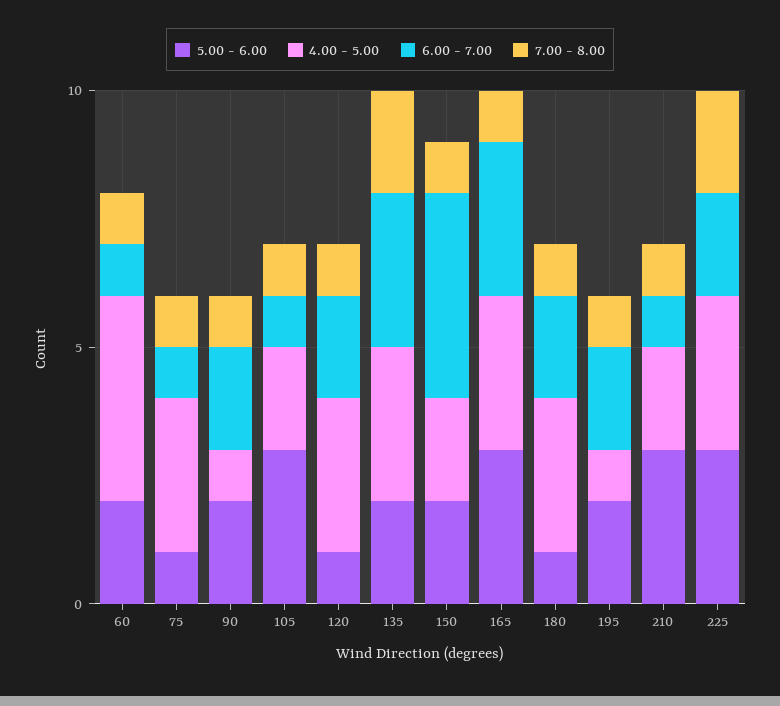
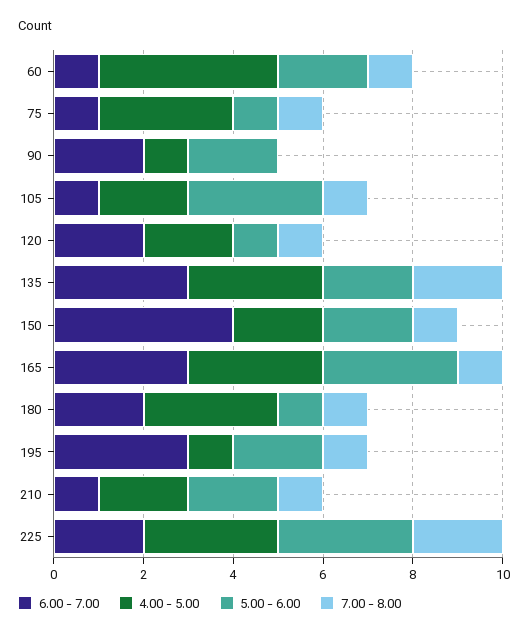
  {
    "5.00 - 6.00": {
      "60": 2,
      "75": 1,
      "90": 2,
      "105": 3,
      "120": 1,
      "135": 2,
      "150": 2,
      "165": 3,
      "180": 1,
      "195": 2,
-     "210": 3,
+     "210": 2,
      "225": 3
    },
    "4.00 - 5.00": {
      "60": 4,
      "75": 3,
      "90": 1,
      "105": 2,
-     "120": 3,
+     "120": 2,
      "135": 3,
      "150": 2,
      "165": 3,
      "180": 3,
      "195": 1,
      "210": 2,
      "225": 3
    },
    "6.00 - 7.00": {
      "60": 1,
      "75": 1,
      "90": 2,
      "105": 1,
      "120": 2,
      "135": 3,
      "150": 4,
      "165": 3,
      "180": 2,
-     "195": 2,
+     "195": 3,
      "210": 1,
      "225": 2
    },
    "7.00 - 8.00": {
      "60": 1,
      "75": 1,
-     "90": 1,
+     "90": 0,
      "105": 1,
      "120": 1,
      "135": 2,
      "150": 1,
      "165": 1,
      "180": 1,
      "195": 1,
      "210": 1,
      "225": 2
    }
  }

